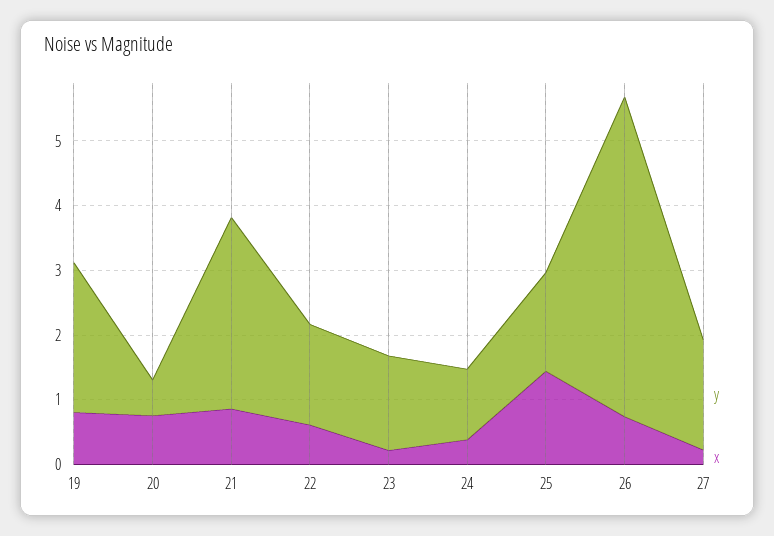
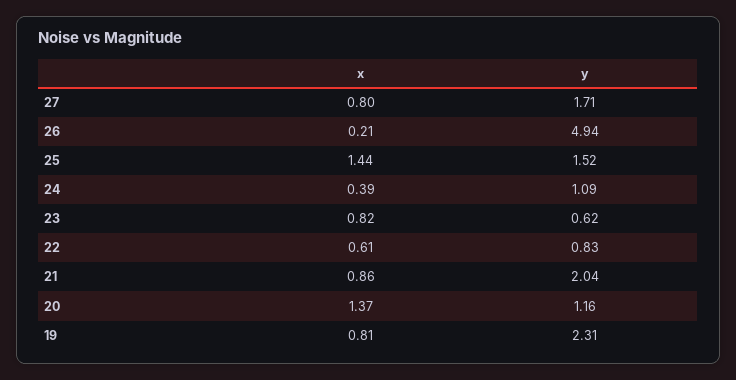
  {
    "y": {
      "19": 2.31,
-     "20": 0.6,
+     "20": 1.16,
-     "21": 3,
+     "21": 2.04,
-     "22": 1.6,
+     "22": 0.83,
-     "23": 1.4,
+     "23": 0.62,
      "24": 1.09,
      "25": 1.52,
      "26": 4.94,
      "27": 1.71
    },
    "x": {
      "19": 0.81,
-     "20": 0.8,
+     "20": 1.37,
      "21": 0.86,
      "22": 0.61,
-     "23": 0.2,
+     "23": 0.82,
      "24": 0.39,
      "25": 1.44,
-     "26": 0.8,
+     "26": 0.21,
-     "27": 0.2
+     "27": 0.8
    }
  }

